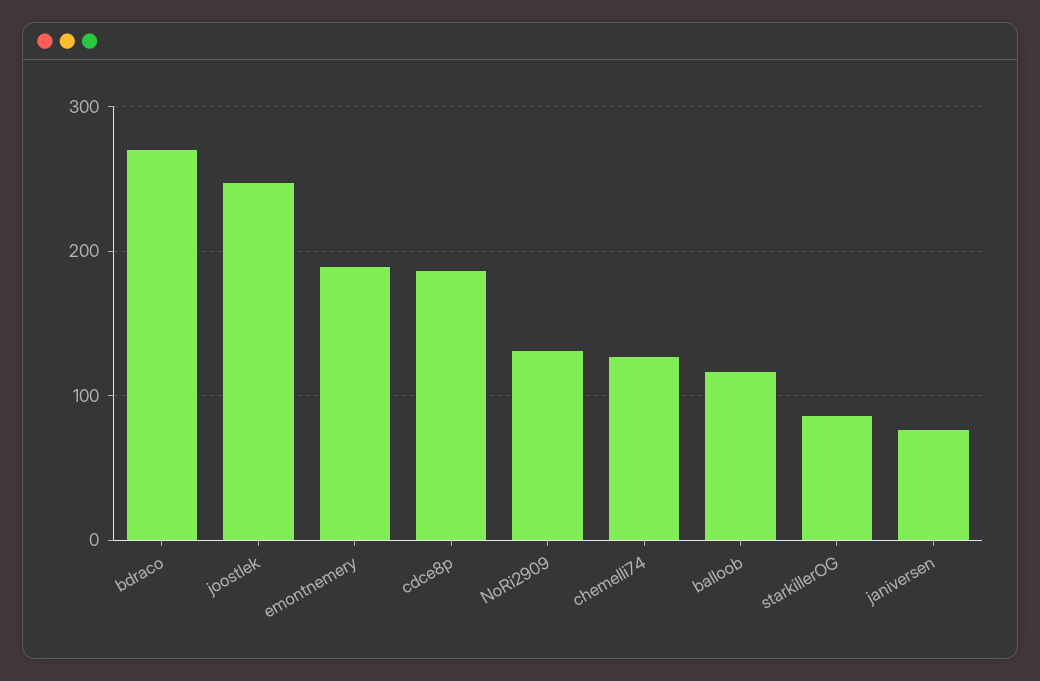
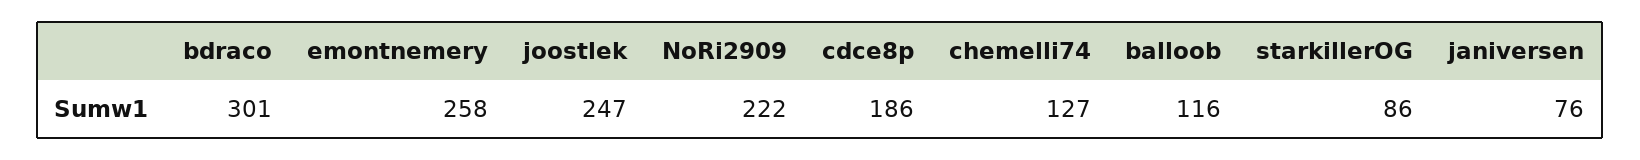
  {
-   "bdraco": 270,
+   "bdraco": 301,
    "joostlek": 247,
-   "emontnemery": 190,
+   "emontnemery": 258,
    "cdce8p": 186,
-   "NoRi2909": 130,
+   "NoRi2909": 222,
    "chemelli74": 127,
    "balloob": 116,
    "starkillerOG": 86,
    "janiversen": 76
  }

